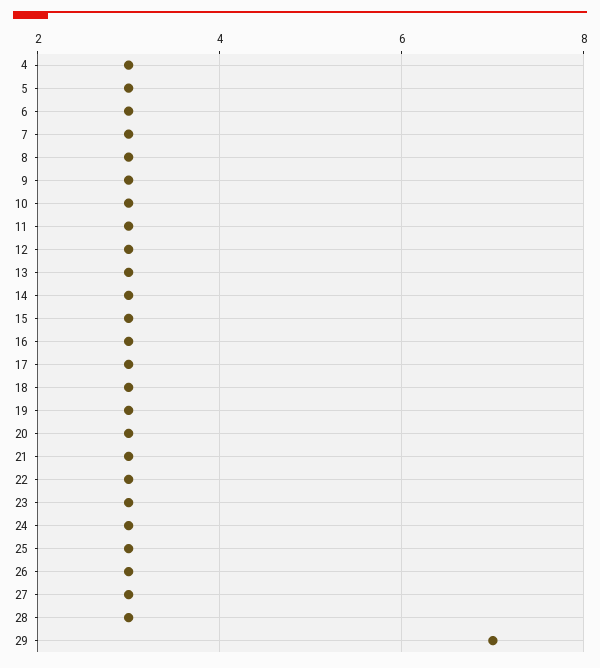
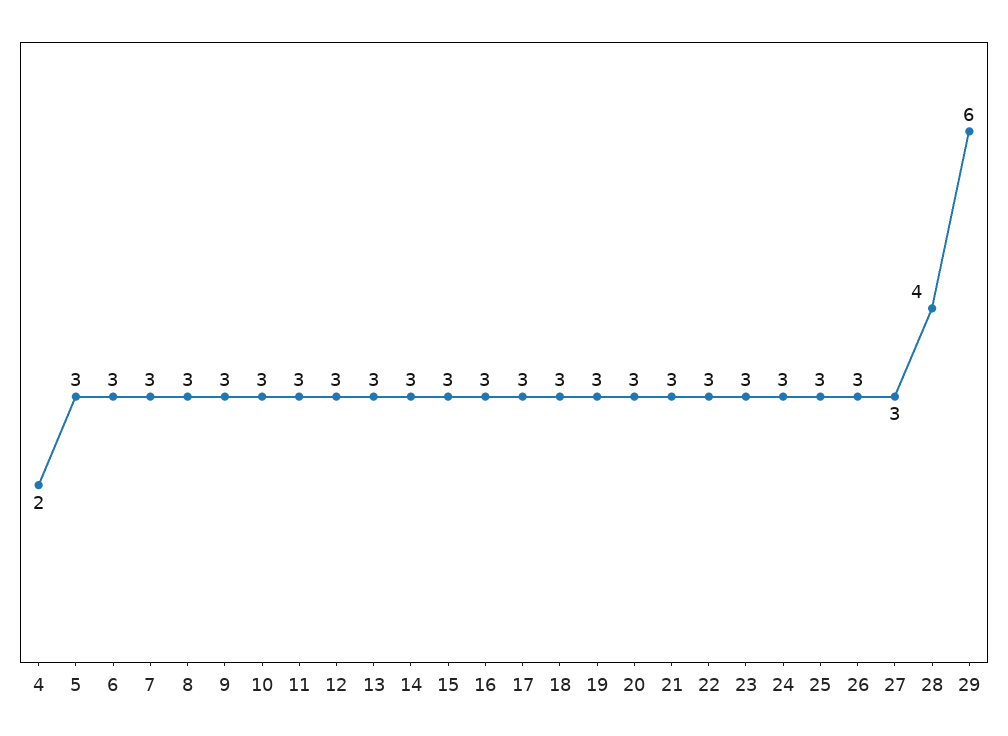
  {
-   "4": 3,
+   "4": 2,
    "5": 3,
    "6": 3,
    "7": 3,
    "8": 3,
    "9": 3,
    "10": 3,
    "11": 3,
    "12": 3,
    "13": 3,
    "14": 3,
    "15": 3,
    "16": 3,
    "17": 3,
    "18": 3,
    "19": 3,
    "20": 3,
    "21": 3,
    "22": 3,
    "23": 3,
    "24": 3,
    "25": 3,
    "26": 3,
    "27": 3,
-   "28": 3,
+   "28": 4,
-   "29": 7
+   "29": 6
  }

